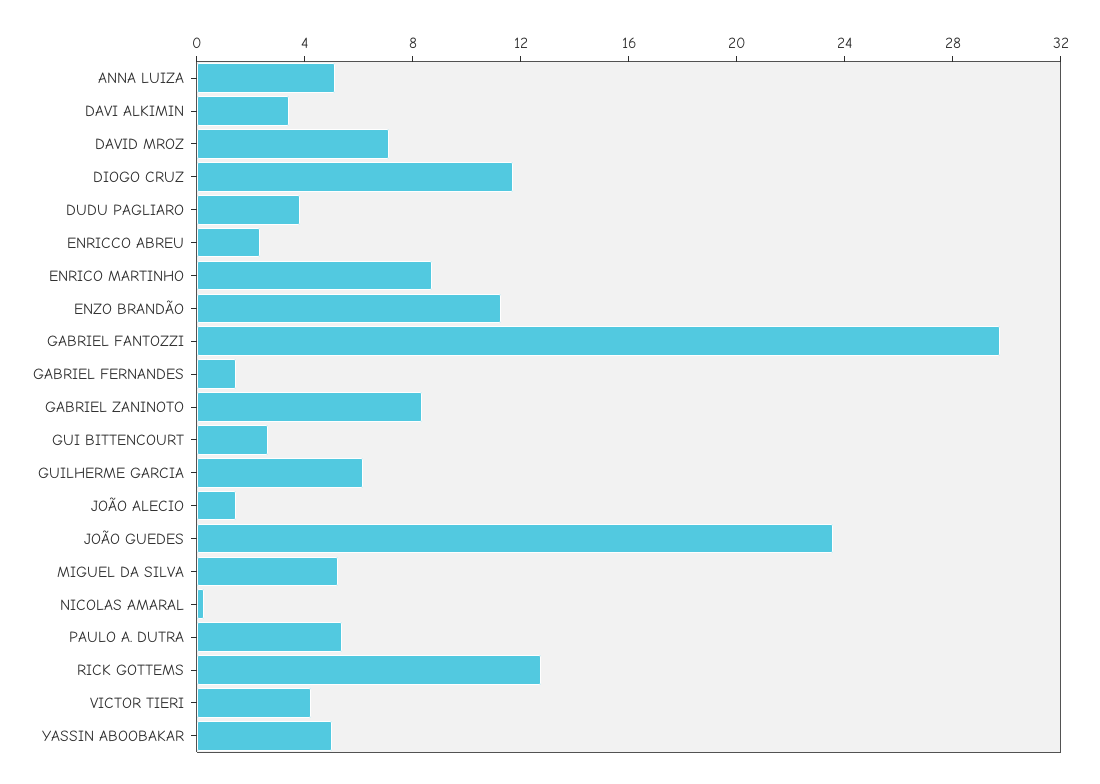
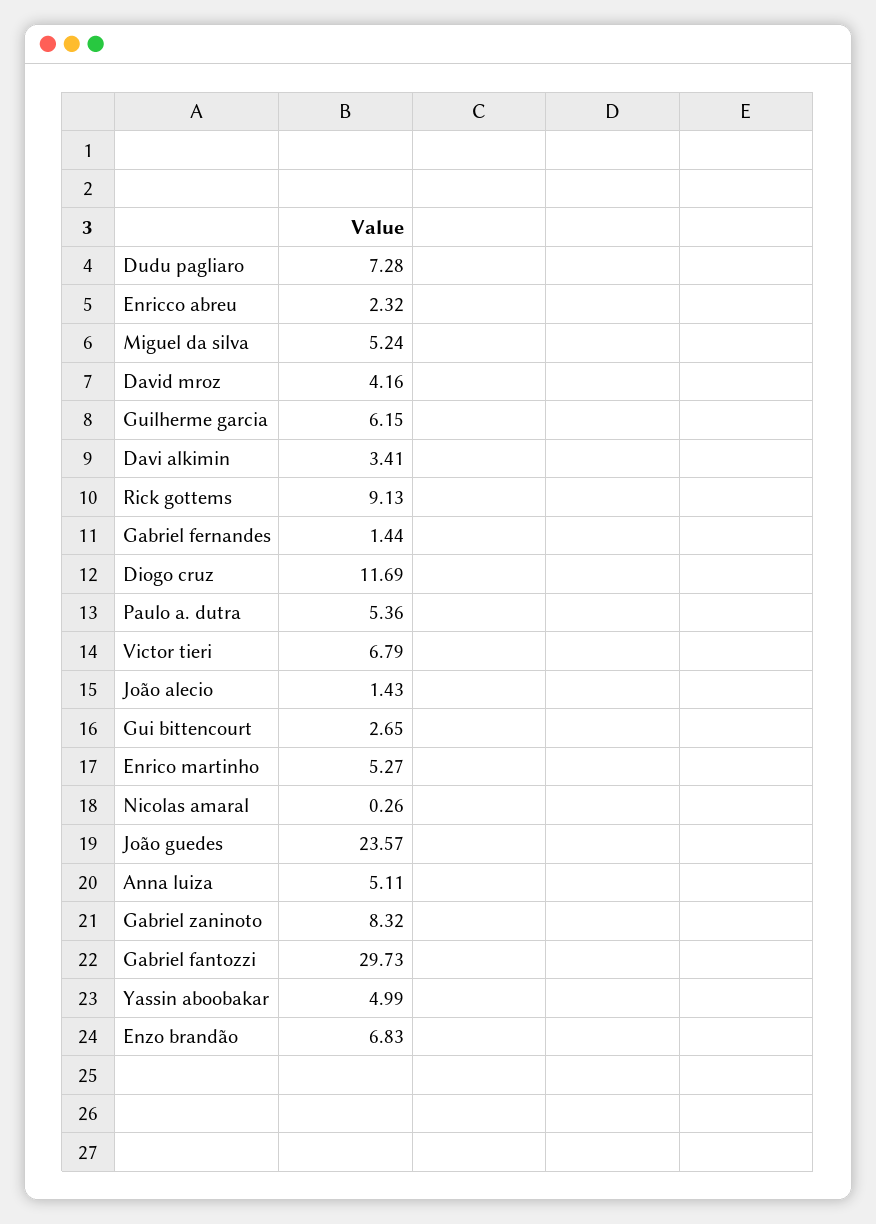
  {
    "ANNA LUIZA": 5.11,
    "DAVI ALKIMIN": 3.41,
-   "DAVID MROZ": 7,
+   "DAVID MROZ": 4.16,
    "DIOGO CRUZ": 11.69,
-   "DUDU PAGLIARO": 4,
+   "DUDU PAGLIARO": 7.28,
    "ENRICCO ABREU": 2.32,
-   "ENRICO MARTINHO": 9,
+   "ENRICO MARTINHO": 5.27,
-   "ENZO BRANDÃO": 11,
+   "ENZO BRANDÃO": 6.83,
    "GABRIEL FANTOZZI": 29.73,
    "GABRIEL FERNANDES": 1.44,
    "GABRIEL ZANINOTO": 8.32,
    "GUI BITTENCOURT": 2.65,
    "GUILHERME GARCIA": 6.15,
    "JOÃO ALECIO": 1.43,
    "JOÃO GUEDES": 23.57,
    "MIGUEL DA SILVA": 5.24,
    "NICOLAS AMARAL": 0.26,
    "PAULO A. DUTRA": 5.36,
-   "RICK GOTTEMS": 13,
+   "RICK GOTTEMS": 9.13,
-   "VICTOR TIERI": 4,
+   "VICTOR TIERI": 6.79,
    "YASSIN ABOOBAKAR": 4.99
  }

